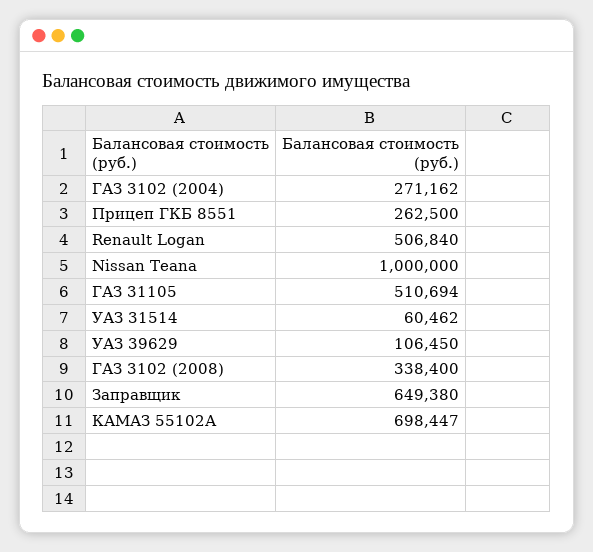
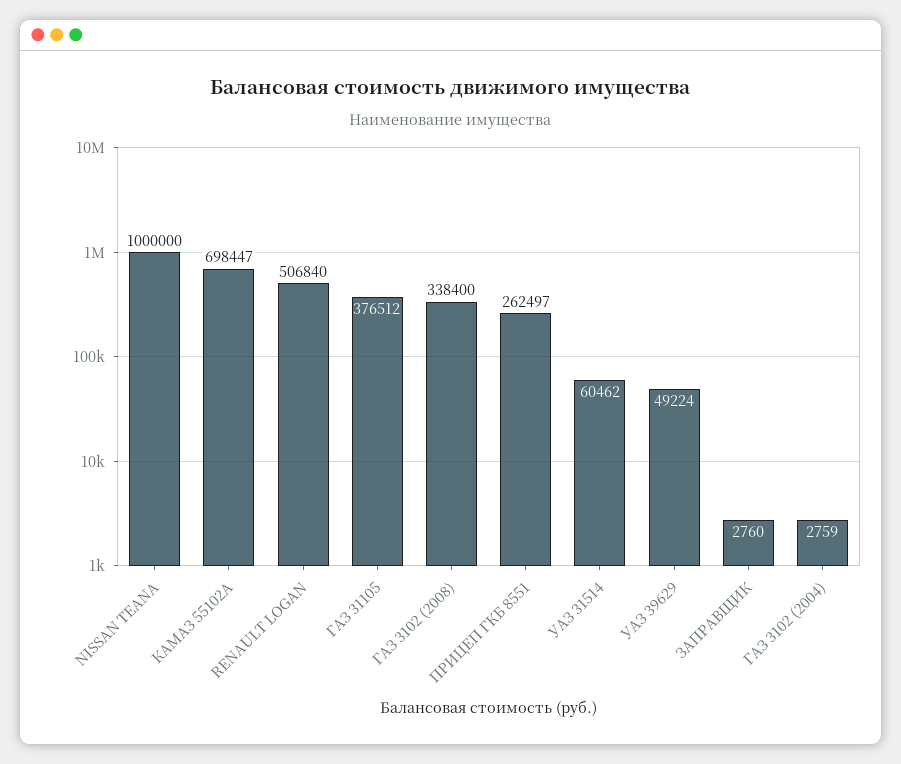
  {
-   "ГАЗ 3102 (2004)": 271162,
+   "ГАЗ 3102 (2004)": 2759,
-   "Прицеп ГКБ 8551": 262500,
+   "Прицеп ГКБ 8551": 262497,
    "Renault Logan": 506840,
    "Nissan Teana": 1000000,
-   "ГАЗ 31105": 510694,
+   "ГАЗ 31105": 376512,
    "УАЗ 31514": 60462,
-   "УАЗ 39629": 106450,
+   "УАЗ 39629": 49224,
    "ГАЗ 3102 (2008)": 338400,
-   "Заправщик": 649380,
+   "Заправщик": 2760,
    "КАМАЗ 55102А": 698447
  }

